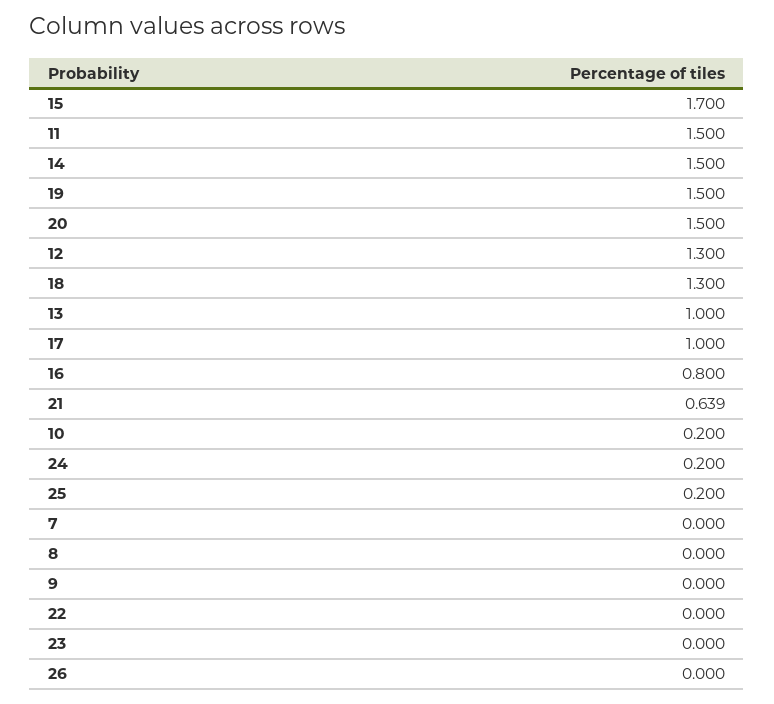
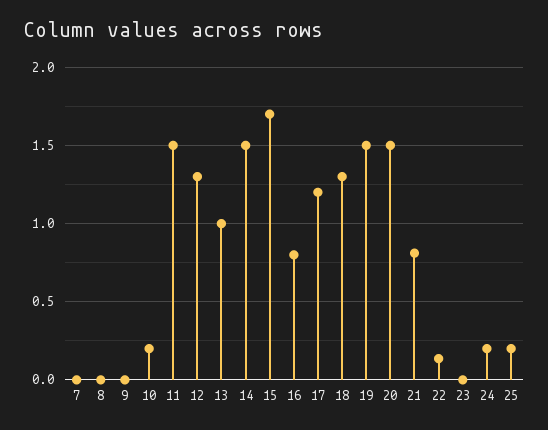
  {
    "15": 1.7,
    "11": 1.5,
    "14": 1.5,
    "19": 1.5,
    "20": 1.5,
    "12": 1.3,
    "18": 1.3,
    "13": 1,
-   "17": 1,
+   "17": 1.2,
    "16": 0.8,
-   "21": 0.639,
+   "21": 0.8,
    "10": 0.2,
    "24": 0.2,
    "25": 0.2,
    "7": 0,
    "8": 0,
    "9": 0,
-   "22": 0,
+   "22": 0.15,
-   "23": 0,
+   "23": 0
-   "26": 0
  }

